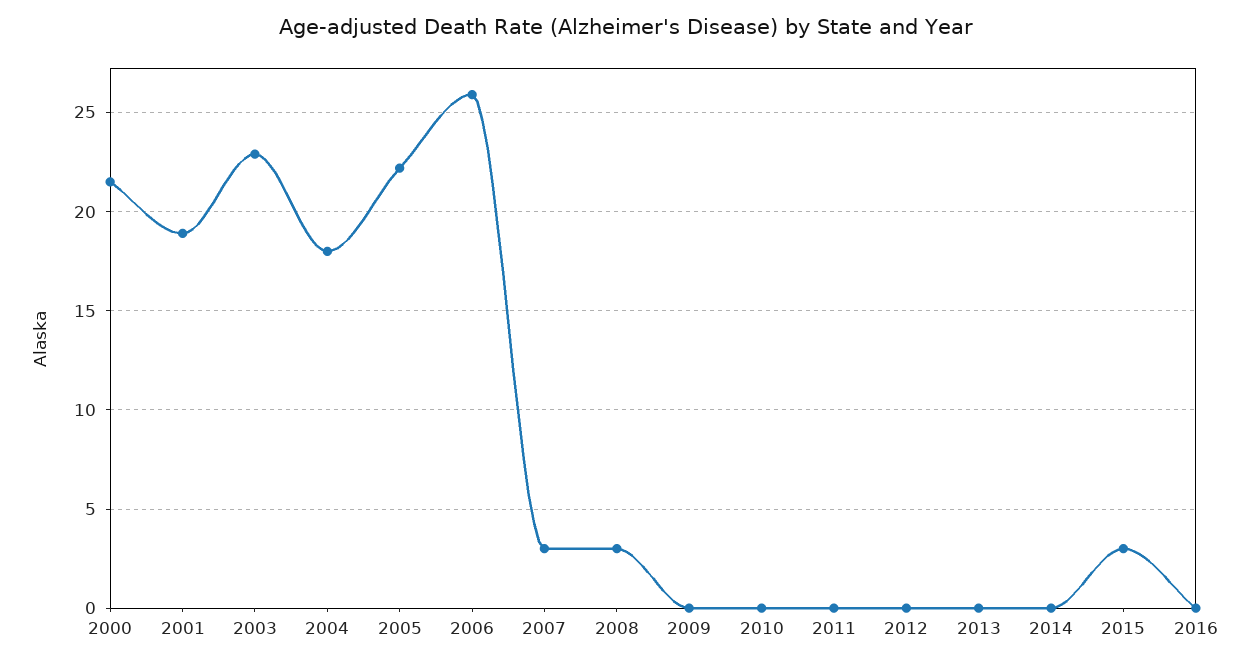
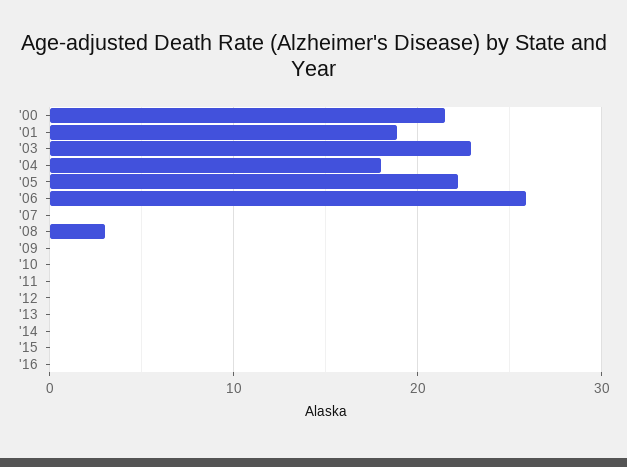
  {
    "2000": 21.5,
    "2001": 19,
    "2003": 23,
    "2004": 18,
    "2005": 22,
    "2006": 26,
-   "2007": 3,
+   "2007": 0,
    "2008": 3,
    "2009": 0,
    "2010": 0,
    "2011": 0,
    "2012": 0,
    "2013": 0,
    "2014": 0,
-   "2015": 3,
+   "2015": 0,
    "2016": 0
  }

